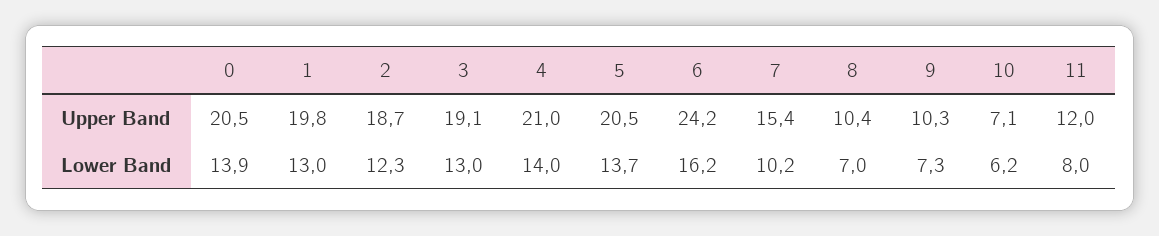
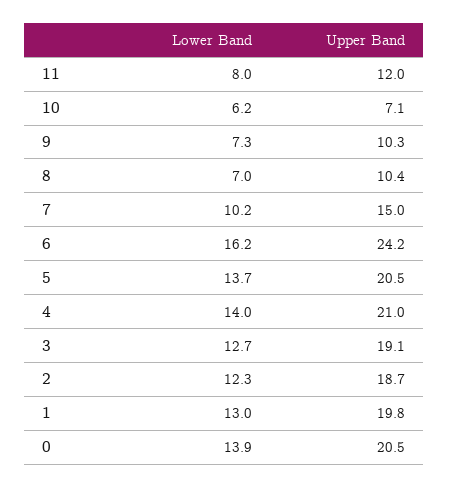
  {
    "0": {
      "Upper Band": 20.5,
      "Lower Band": 13.9
    },
    "1": {
      "Upper Band": 19.8,
      "Lower Band": 13
    },
    "2": {
      "Upper Band": 18.7,
      "Lower Band": 12.3
    },
    "3": {
      "Upper Band": 19.1,
-     "Lower Band": 13
+     "Lower Band": 12.7
    },
    "4": {
      "Upper Band": 21,
      "Lower Band": 14
    },
    "5": {
      "Upper Band": 20.5,
      "Lower Band": 13.7
    },
    "6": {
      "Upper Band": 24.2,
      "Lower Band": 16.2
    },
    "7": {
-     "Upper Band": 15.4,
+     "Upper Band": 15,
      "Lower Band": 10.2
    },
    "8": {
      "Upper Band": 10.4,
      "Lower Band": 7
    },
    "9": {
      "Upper Band": 10.3,
      "Lower Band": 7.3
    },
    "10": {
      "Upper Band": 7.1,
      "Lower Band": 6.2
    },
    "11": {
      "Upper Band": 12,
      "Lower Band": 8
    }
  }

